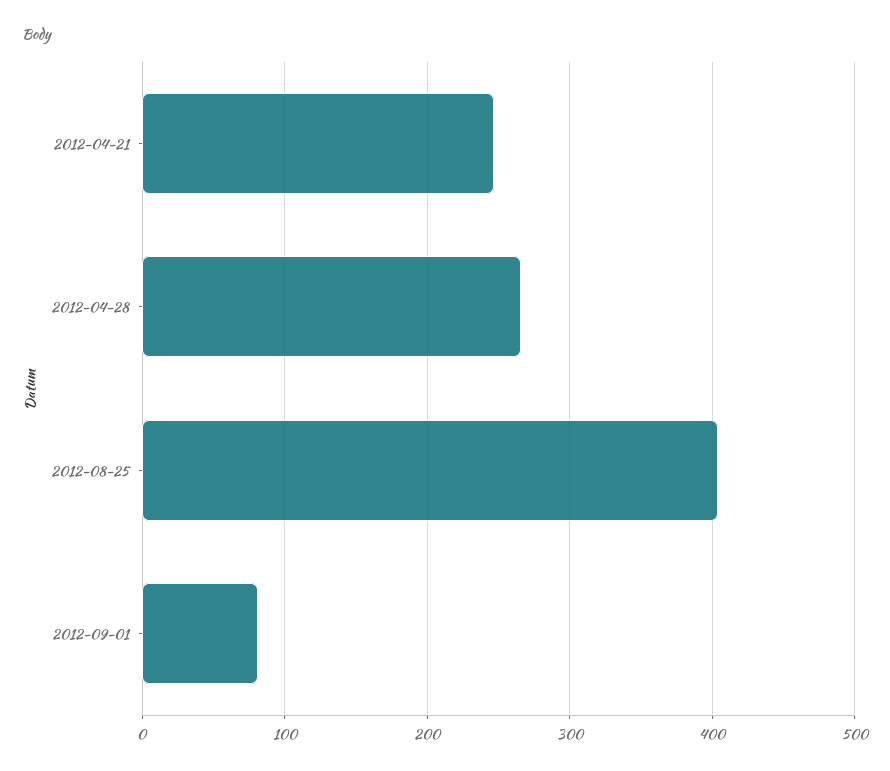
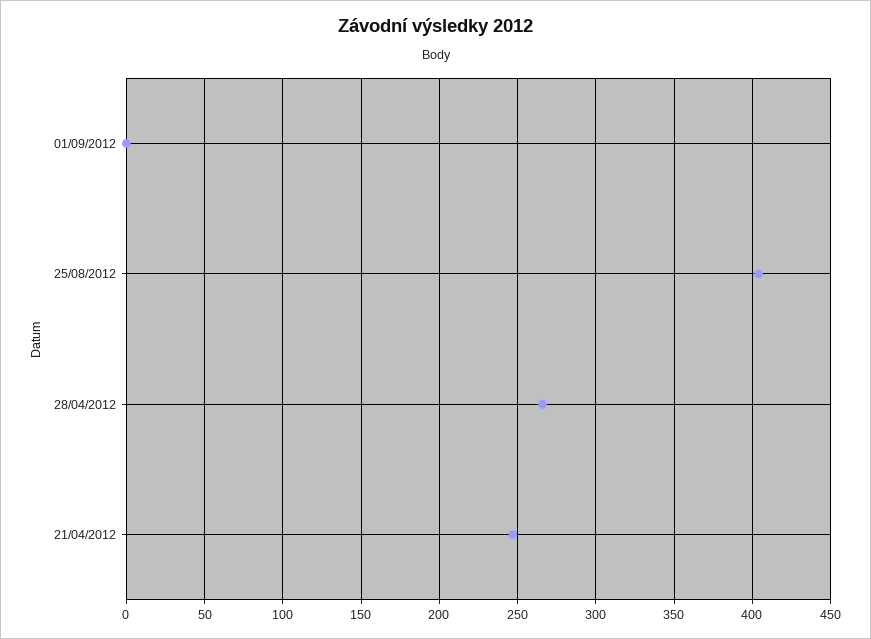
  {
    "2012-04-21": 245,
    "2012-04-28": 265,
    "2012-08-25": 405,
-   "2012-09-01": 80
+   "2012-09-01": 0
  }

